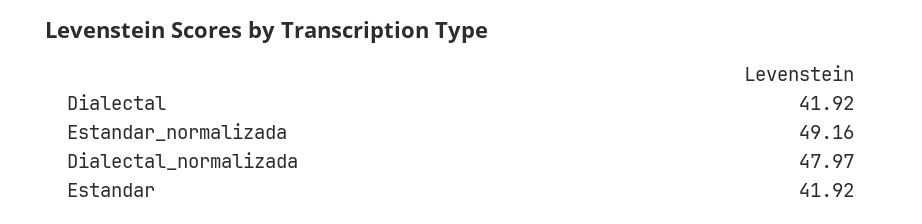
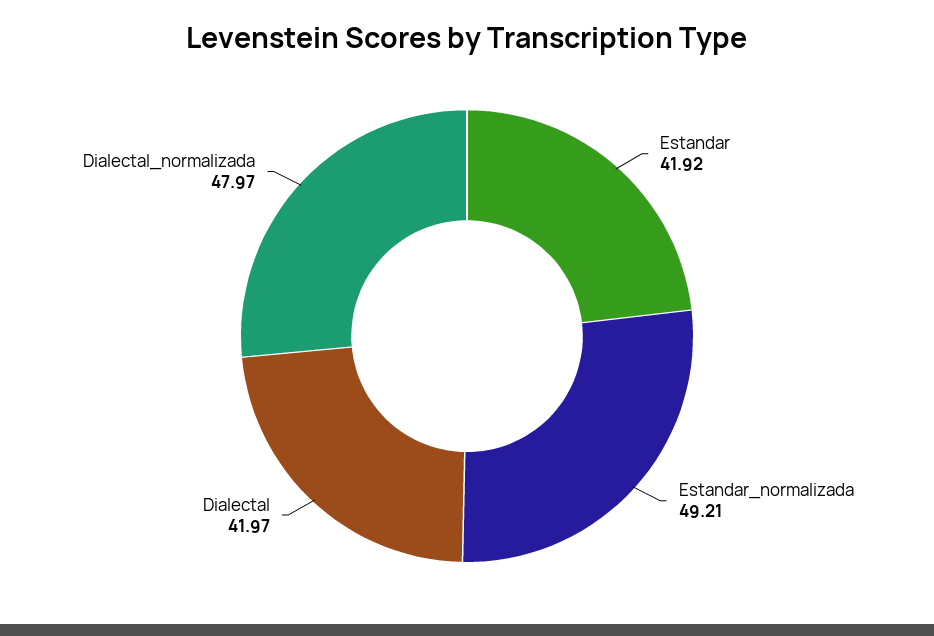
  {
-   "Dialectal": 41.92,
+   "Dialectal": 41.97,
-   "Estandar_normalizada": 49.16,
+   "Estandar_normalizada": 49.21,
    "Dialectal_normalizada": 47.97,
    "Estandar": 41.92
  }

